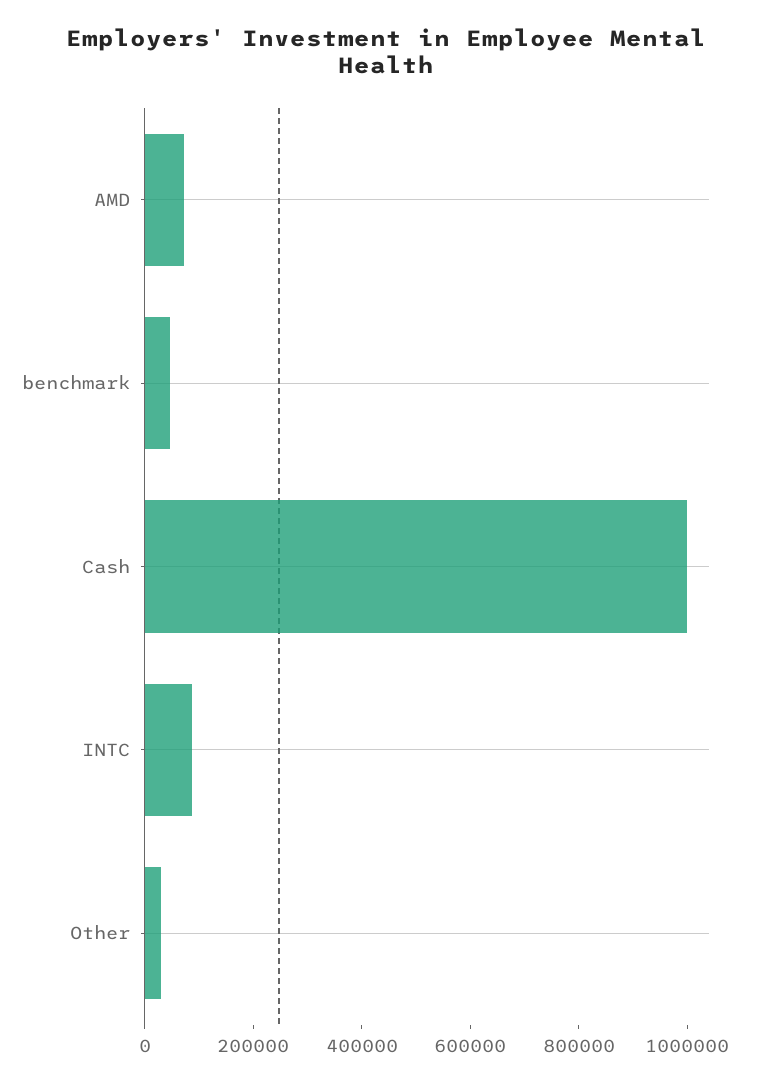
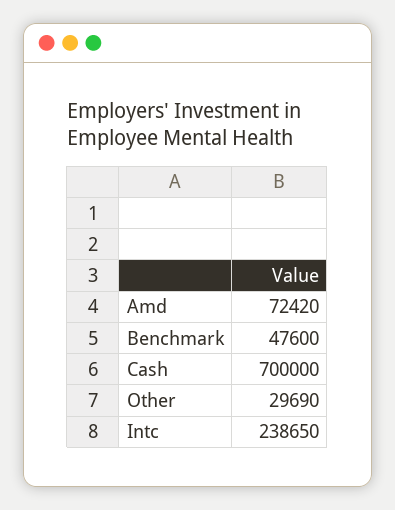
  {
    "AMD": 72420,
    "benchmark": 47600,
-   "Cash": 1000000,
+   "Cash": 700000,
-   "INTC": 100000,
+   "INTC": 238650,
    "Other": 29690
  }

